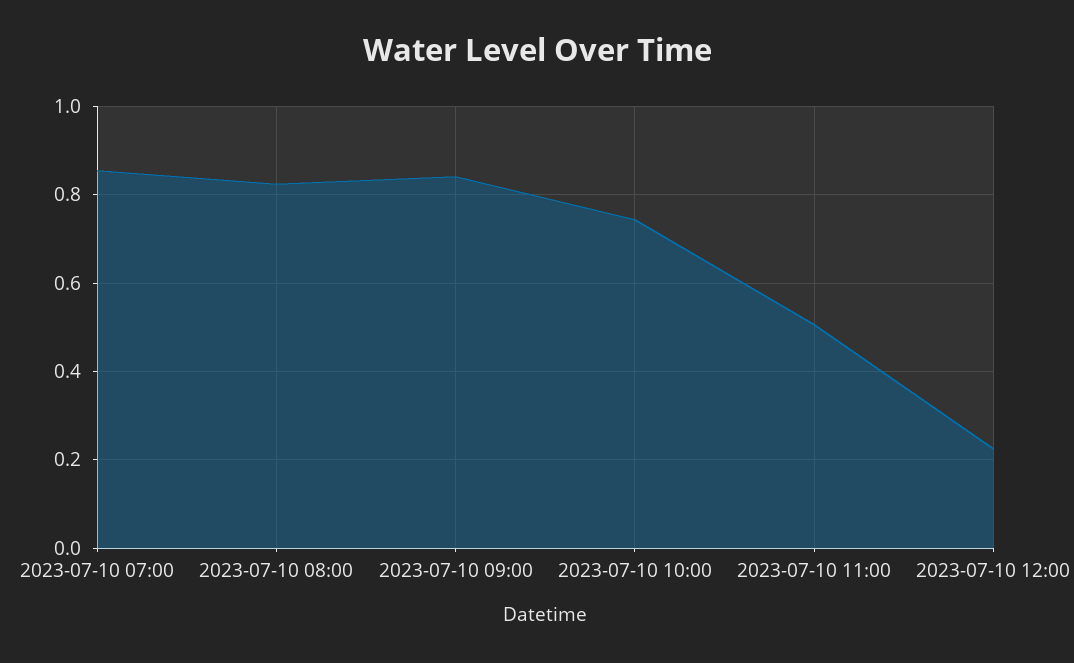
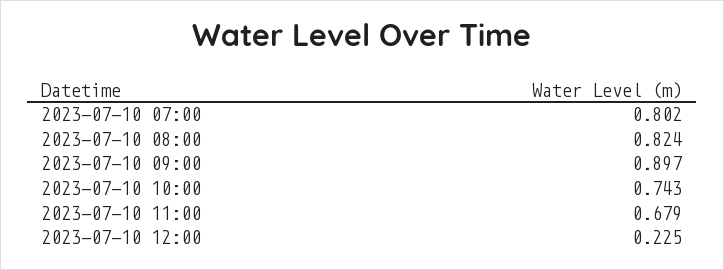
  {
-   "2023-07-10 07:00": 0.86,
+   "2023-07-10 07:00": 0.802,
    "2023-07-10 08:00": 0.824,
-   "2023-07-10 09:00": 0.84,
+   "2023-07-10 09:00": 0.897,
    "2023-07-10 10:00": 0.743,
-   "2023-07-10 11:00": 0.5,
+   "2023-07-10 11:00": 0.679,
    "2023-07-10 12:00": 0.225
  }

